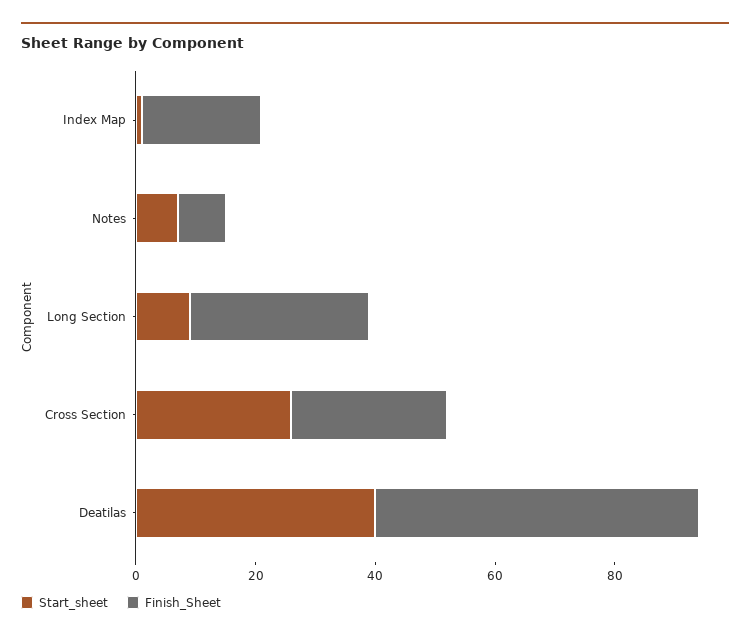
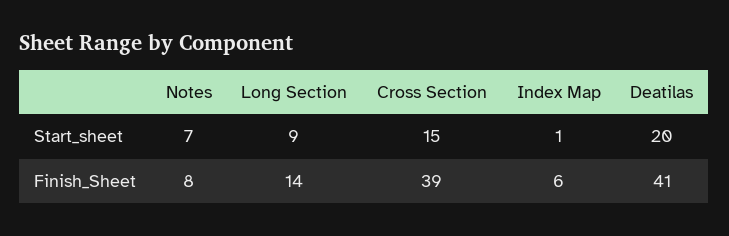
  {
    "Start_sheet": {
      "Index Map": 1,
      "Notes": 7,
      "Long Section": 9,
-     "Cross Section": 25,
+     "Cross Section": 15,
-     "Deatilas": 40
+     "Deatilas": 20
    },
    "Finish_Sheet": {
-     "Index Map": 20,
+     "Index Map": 6,
      "Notes": 8,
-     "Long Section": 30,
+     "Long Section": 14,
-     "Cross Section": 25,
+     "Cross Section": 39,
-     "Deatilas": 55
+     "Deatilas": 41
    }
  }

